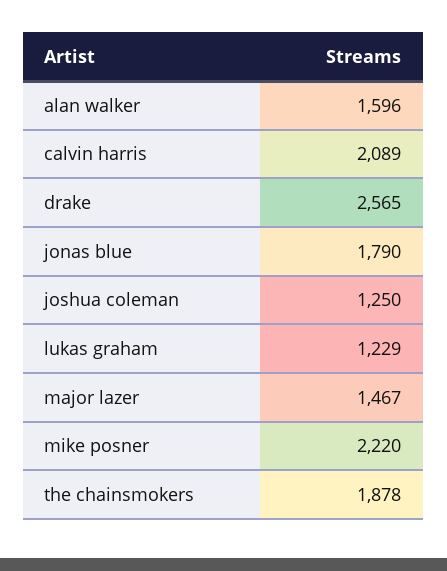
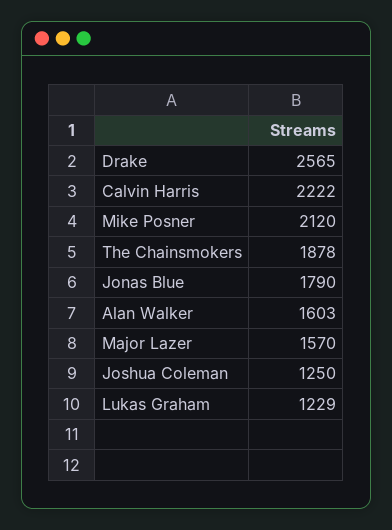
  {
-   "alan walker": 1596,
+   "alan walker": 1603,
-   "calvin harris": 2089,
+   "calvin harris": 2222,
    "drake": 2565,
    "jonas blue": 1790,
    "joshua coleman": 1250,
    "lukas graham": 1229,
-   "major lazer": 1467,
+   "major lazer": 1570,
-   "mike posner": 2220,
+   "mike posner": 2120,
    "the chainsmokers": 1878
  }

